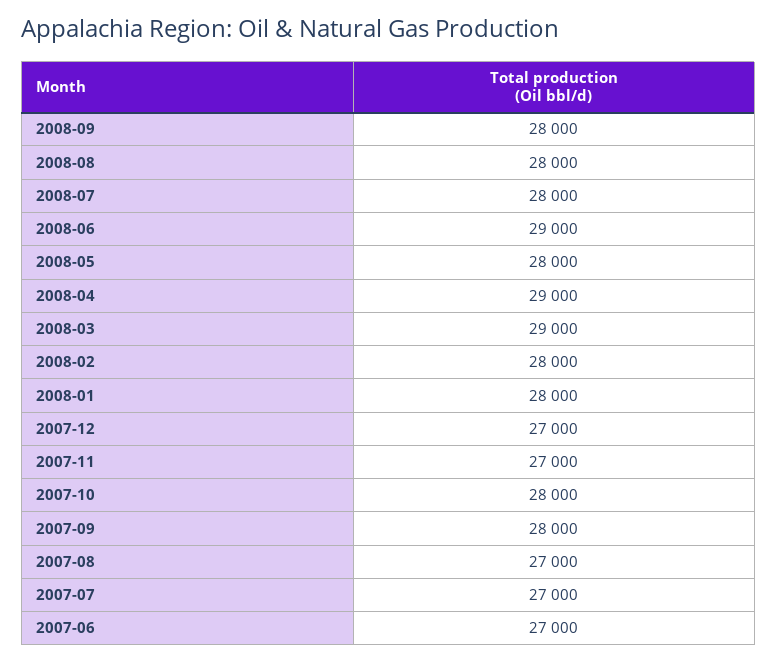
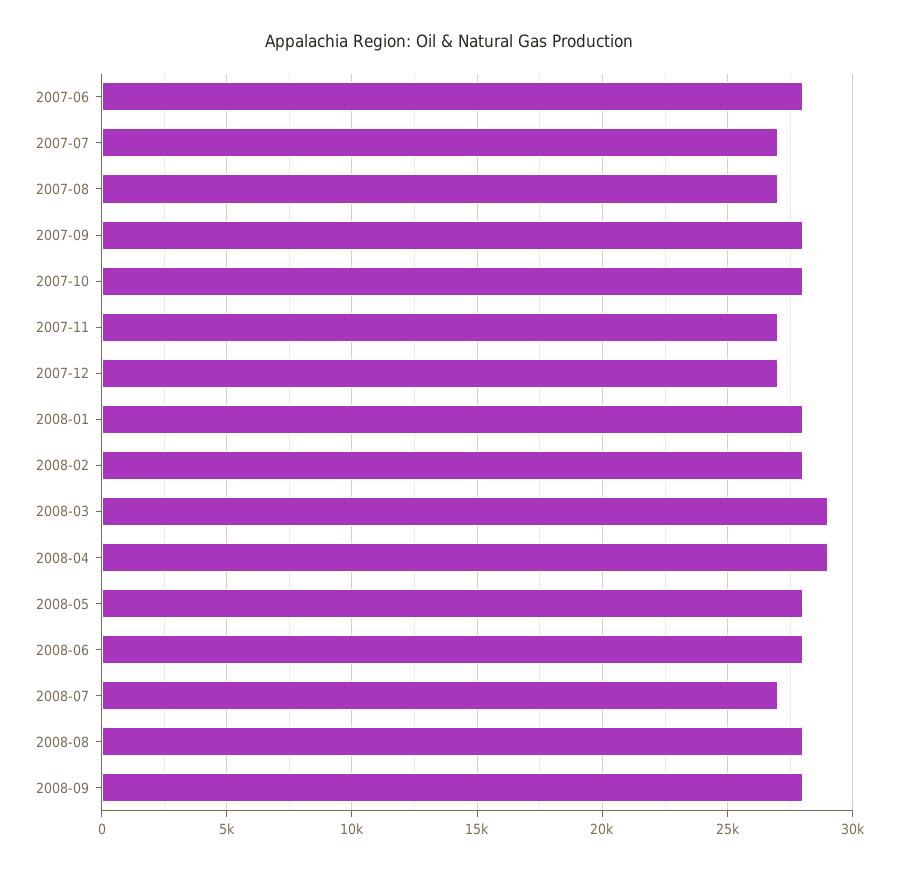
  {
    "2008-09": 28000,
    "2008-08": 28000,
-   "2008-07": 28000,
+   "2008-07": 27000,
-   "2008-06": 29000,
+   "2008-06": 28000,
    "2008-05": 28000,
    "2008-04": 29000,
    "2008-03": 29000,
    "2008-02": 28000,
    "2008-01": 28000,
    "2007-12": 27000,
    "2007-11": 27000,
    "2007-10": 28000,
    "2007-09": 28000,
    "2007-08": 27000,
    "2007-07": 27000,
-   "2007-06": 27000
+   "2007-06": 28000
  }

